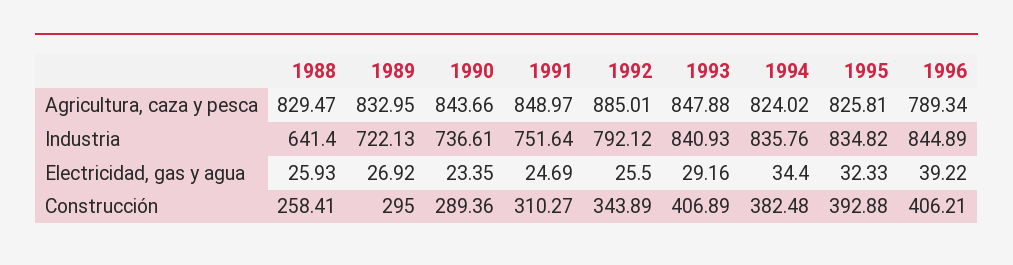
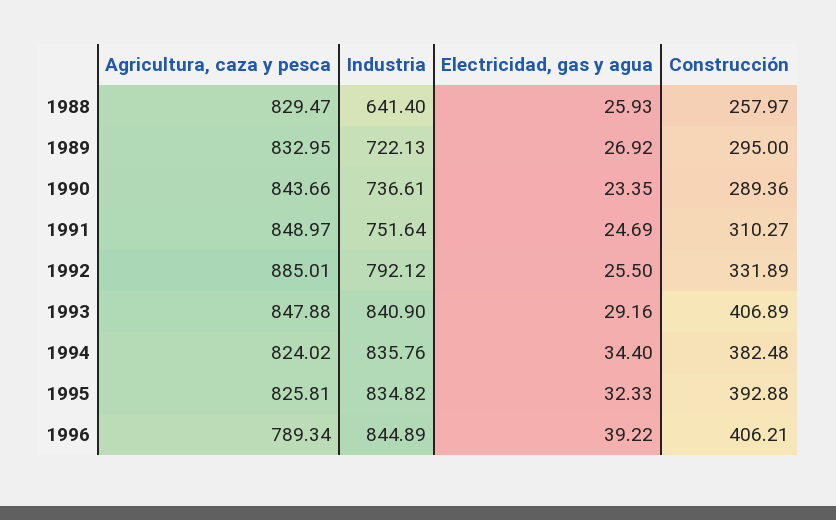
  {
    "1988": {
      "Agricultura, caza y pesca": 829.47,
      "Industria": 641.4,
      "Electricidad, gas y agua": 25.93,
-     "Construcción": 258.41
+     "Construcción": 257.97
    },
    "1989": {
      "Agricultura, caza y pesca": 832.95,
      "Industria": 722.13,
      "Electricidad, gas y agua": 26.92,
      "Construcción": 295
    },
    "1990": {
      "Agricultura, caza y pesca": 843.66,
      "Industria": 736.61,
      "Electricidad, gas y agua": 23.35,
      "Construcción": 289.36
    },
    "1991": {
      "Agricultura, caza y pesca": 848.97,
      "Industria": 751.64,
      "Electricidad, gas y agua": 24.69,
      "Construcción": 310.27
    },
    "1992": {
      "Agricultura, caza y pesca": 885.01,
      "Industria": 792.12,
      "Electricidad, gas y agua": 25.5,
-     "Construcción": 343.89
+     "Construcción": 331.89
    },
    "1993": {
      "Agricultura, caza y pesca": 847.88,
-     "Industria": 840.93,
+     "Industria": 840.9,
      "Electricidad, gas y agua": 29.16,
      "Construcción": 406.89
    },
    "1994": {
      "Agricultura, caza y pesca": 824.02,
      "Industria": 835.76,
      "Electricidad, gas y agua": 34.4,
      "Construcción": 382.48
    },
    "1995": {
      "Agricultura, caza y pesca": 825.81,
      "Industria": 834.82,
      "Electricidad, gas y agua": 32.33,
      "Construcción": 392.88
    },
    "1996": {
      "Agricultura, caza y pesca": 789.34,
      "Industria": 844.89,
      "Electricidad, gas y agua": 39.22,
      "Construcción": 406.21
    }
  }

